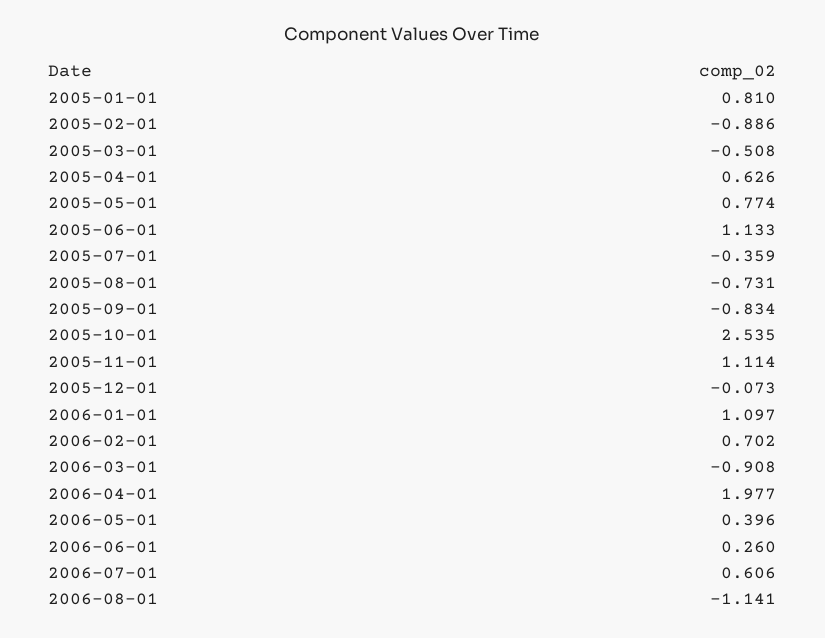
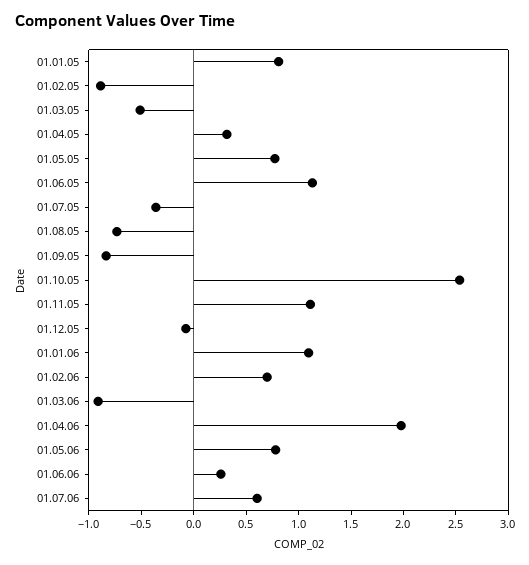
  {
    "2005-01-01": 0.81,
    "2005-02-01": -0.886,
    "2005-03-01": -0.508,
-   "2005-04-01": 0.626,
+   "2005-04-01": 0.3,
    "2005-05-01": 0.774,
    "2005-06-01": 1.133,
    "2005-07-01": -0.359,
    "2005-08-01": -0.731,
    "2005-09-01": -0.834,
    "2005-10-01": 2.535,
    "2005-11-01": 1.114,
    "2005-12-01": -0.073,
    "2006-01-01": 1.097,
    "2006-02-01": 0.702,
    "2006-03-01": -0.908,
    "2006-04-01": 1.977,
-   "2006-05-01": 0.396,
+   "2006-05-01": 0.8,
    "2006-06-01": 0.26,
-   "2006-07-01": 0.606,
+   "2006-07-01": 0.606
-   "2006-08-01": -1.141
  }

